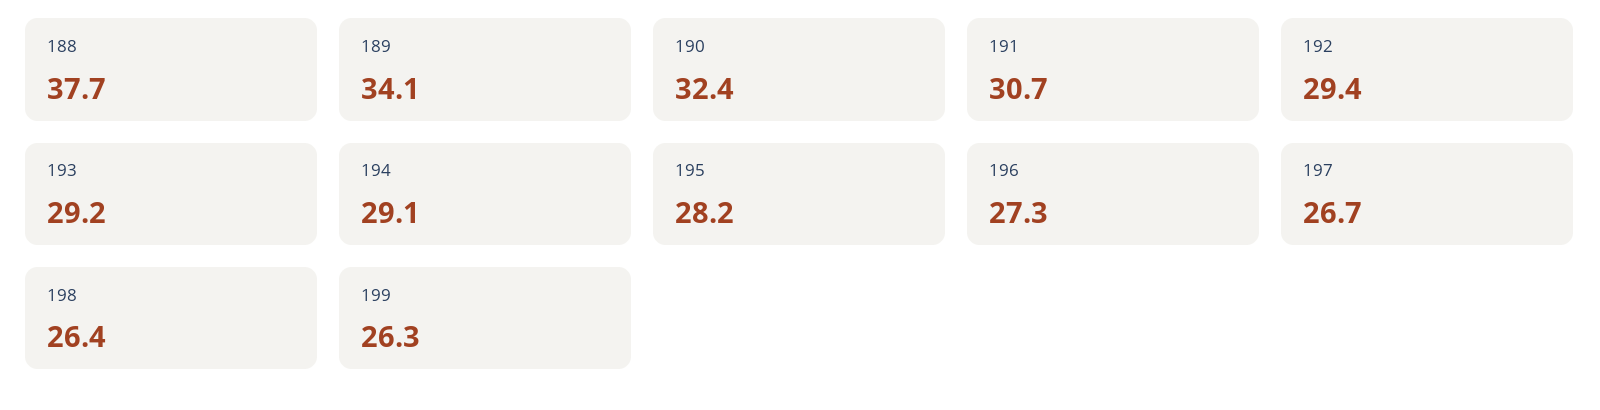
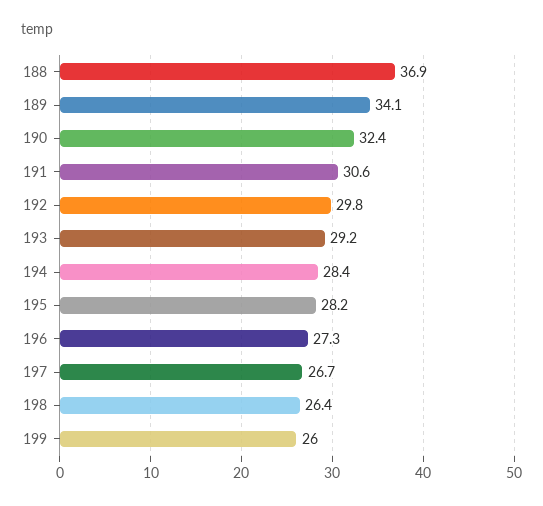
  {
-   "188": 37.7,
+   "188": 36.9,
    "189": 34.1,
    "190": 32.4,
-   "191": 30.7,
+   "191": 30.6,
-   "192": 29.4,
+   "192": 29.8,
    "193": 29.2,
-   "194": 29.1,
+   "194": 28.4,
    "195": 28.2,
    "196": 27.3,
    "197": 26.7,
    "198": 26.4,
-   "199": 26.3
+   "199": 26
  }

